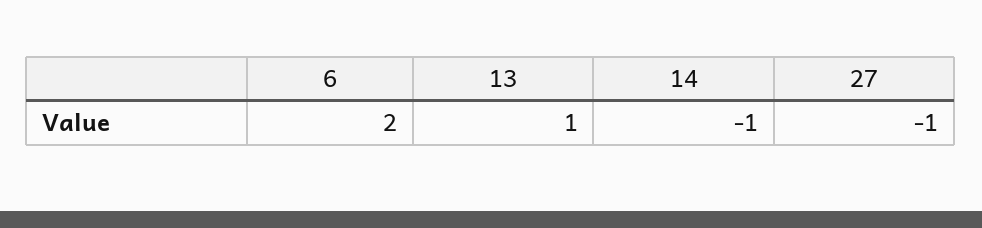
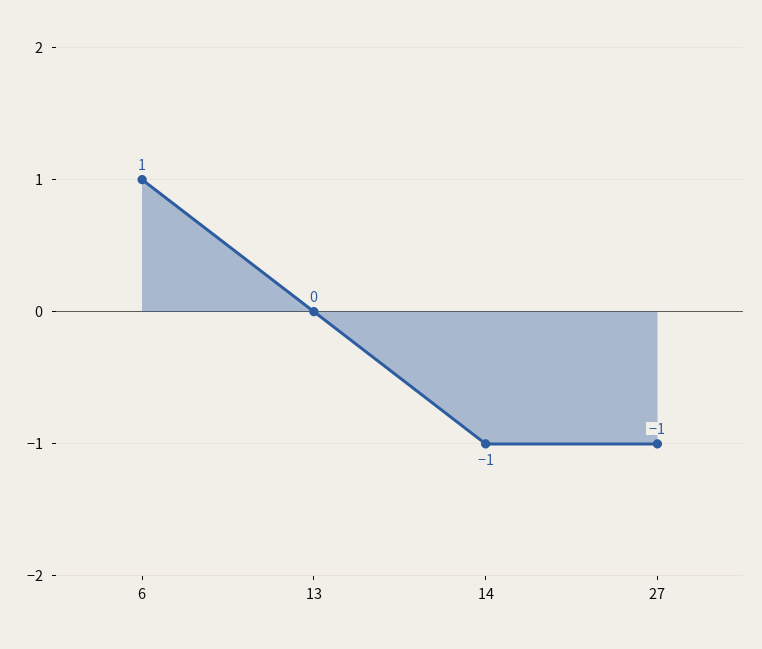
  {
-   "6": 2,
+   "6": 1,
-   "13": 1,
+   "13": 0,
    "14": -1,
    "27": -1
  }

